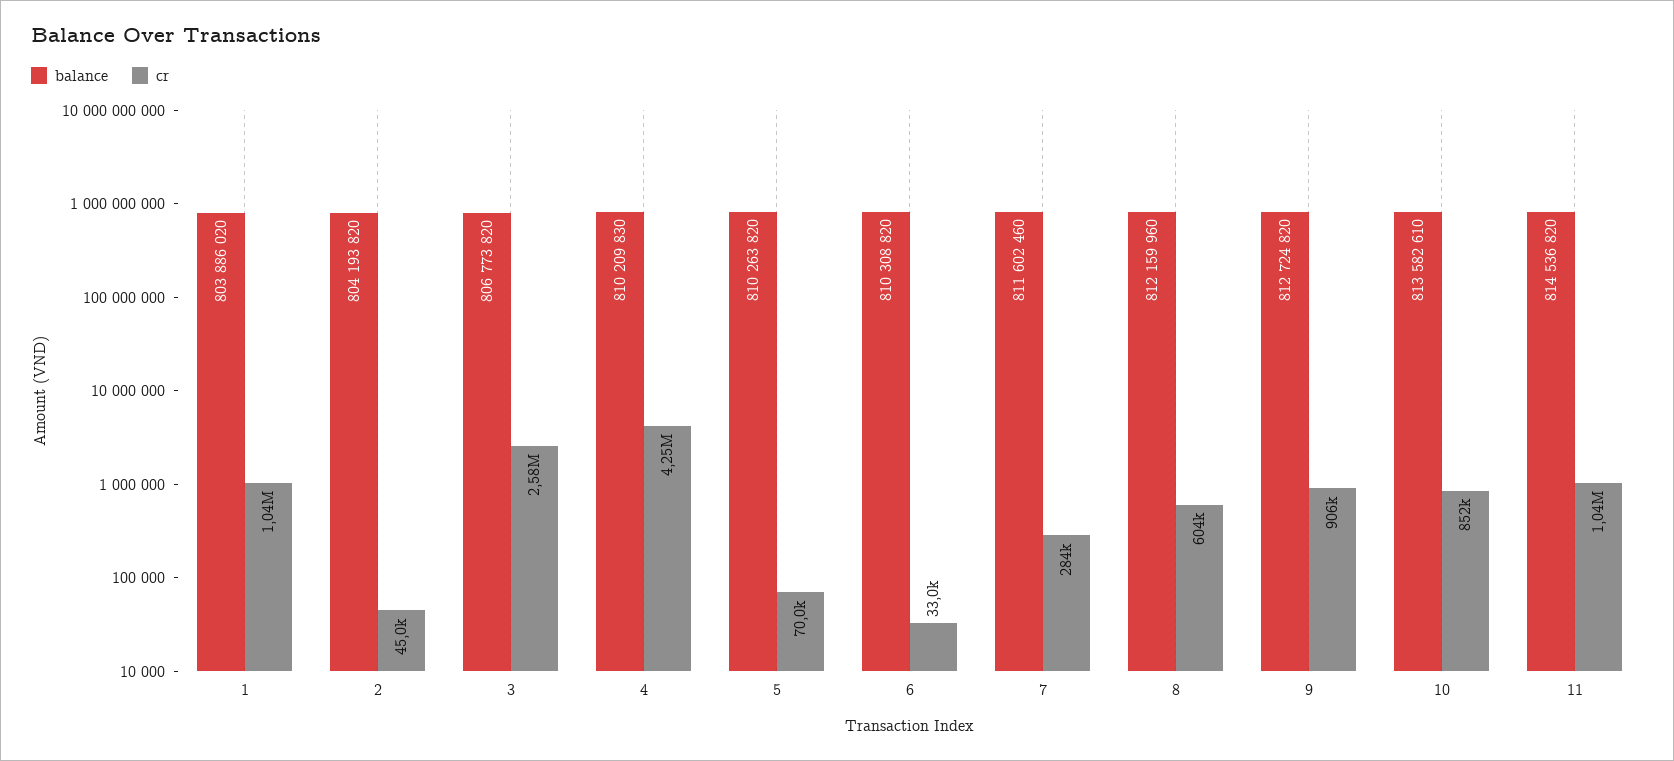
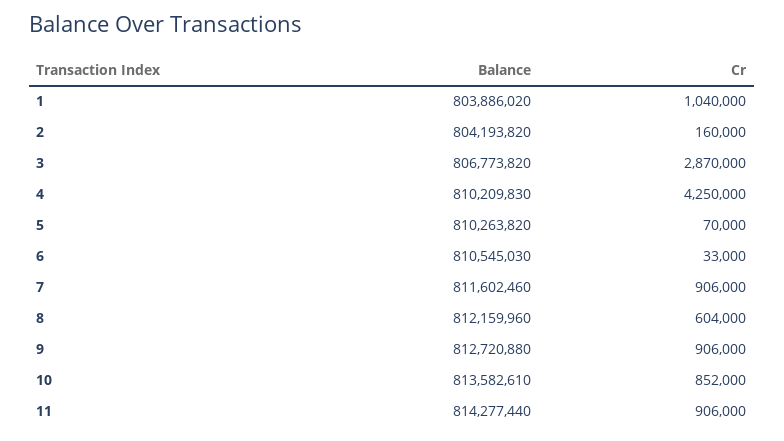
  {
    "balance": {
      "1": 803886020,
      "2": 804193820,
      "3": 806773820,
      "4": 810209830,
      "5": 810263820,
-     "6": 810308820,
+     "6": 810545030,
      "7": 811602460,
      "8": 812159960,
-     "9": 812724820,
+     "9": 812720880,
      "10": 813582610,
-     "11": 814536820
+     "11": 814277440
    },
    "cr": {
      "1": 1040000,
-     "2": 45000,
+     "2": 160000,
-     "3": 2580000,
+     "3": 2870000,
      "4": 4250000,
      "5": 70000,
      "6": 33000,
-     "7": 284000,
+     "7": 906000,
      "8": 604000,
      "9": 906000,
      "10": 852000,
-     "11": 1040000
+     "11": 906000
    }
  }

